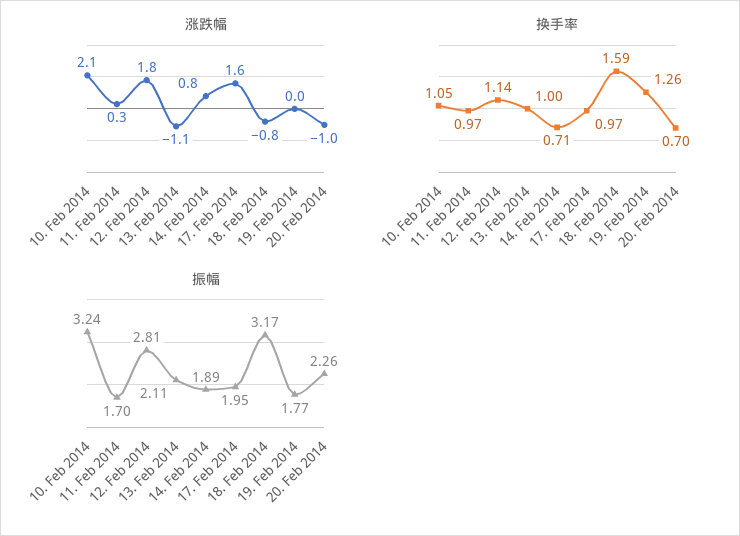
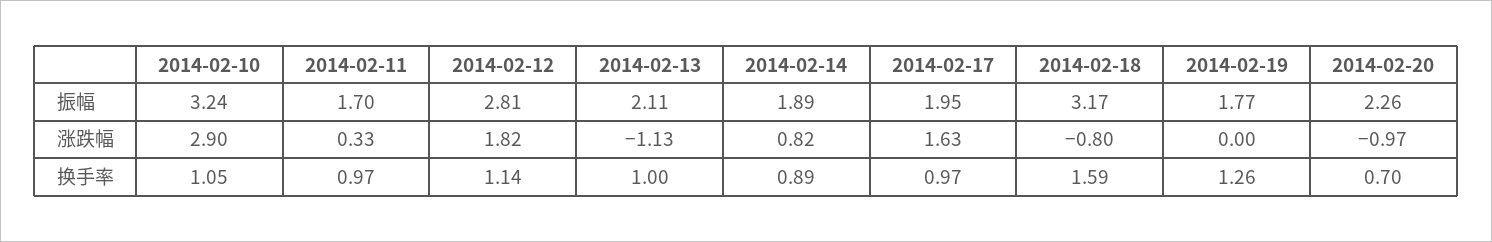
  {
    "涨跌幅": {
-     "10. Feb 2014": 2.1,
+     "10. Feb 2014": 2.9,
      "11. Feb 2014": 0.33,
      "12. Feb 2014": 1.82,
      "13. Feb 2014": -1.13,
      "14. Feb 2014": 0.82,
      "17. Feb 2014": 1.63,
      "18. Feb 2014": -0.8,
      "19. Feb 2014": 0,
      "20. Feb 2014": -0.97
    },
    "换手率": {
      "10. Feb 2014": 1.05,
      "11. Feb 2014": 0.97,
      "12. Feb 2014": 1.14,
      "13. Feb 2014": 1,
-     "14. Feb 2014": 0.71,
+     "14. Feb 2014": 0.89,
      "17. Feb 2014": 0.97,
      "18. Feb 2014": 1.59,
      "19. Feb 2014": 1.26,
      "20. Feb 2014": 0.7
    },
    "振幅": {
      "10. Feb 2014": 3.24,
      "11. Feb 2014": 1.7,
      "12. Feb 2014": 2.81,
      "13. Feb 2014": 2.11,
      "14. Feb 2014": 1.89,
      "17. Feb 2014": 1.95,
      "18. Feb 2014": 3.17,
      "19. Feb 2014": 1.77,
      "20. Feb 2014": 2.26
    }
  }

